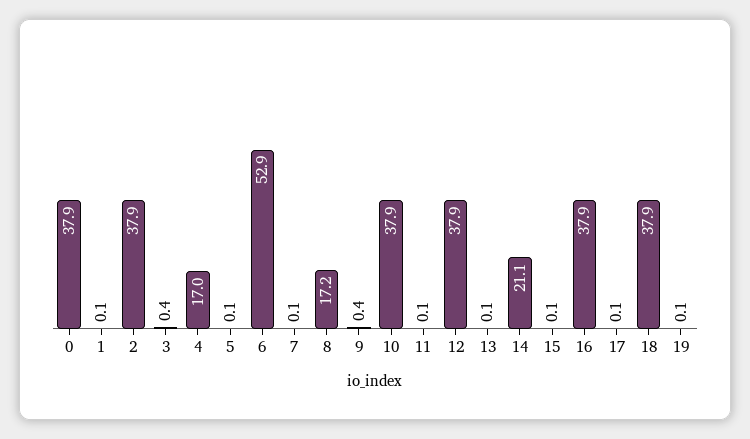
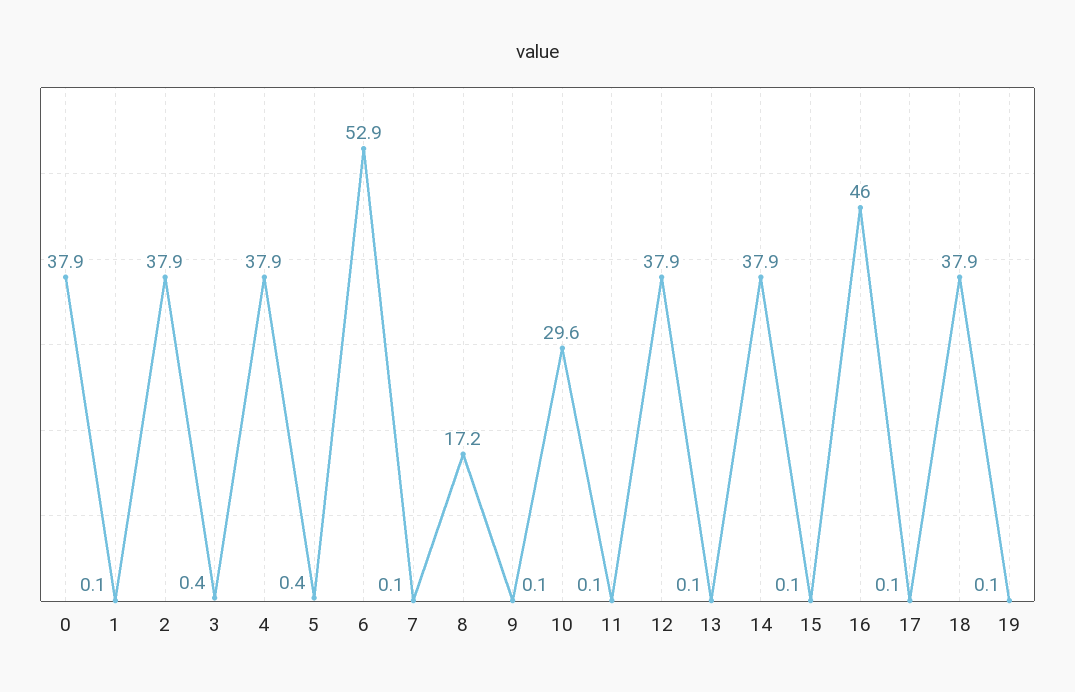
  {
    "0": 37.9,
    "1": 0.1,
    "2": 37.9,
    "3": 0.4,
-   "4": 17,
+   "4": 37.9,
-   "5": 0.1,
+   "5": 0.4,
    "6": 52.9,
    "7": 0.1,
    "8": 17.2,
-   "9": 0.4,
+   "9": 0.1,
-   "10": 37.9,
+   "10": 29.6,
    "11": 0.1,
    "12": 37.9,
    "13": 0.1,
-   "14": 21.1,
+   "14": 37.9,
    "15": 0.1,
-   "16": 37.9,
+   "16": 46,
    "17": 0.1,
    "18": 37.9,
    "19": 0.1
  }

